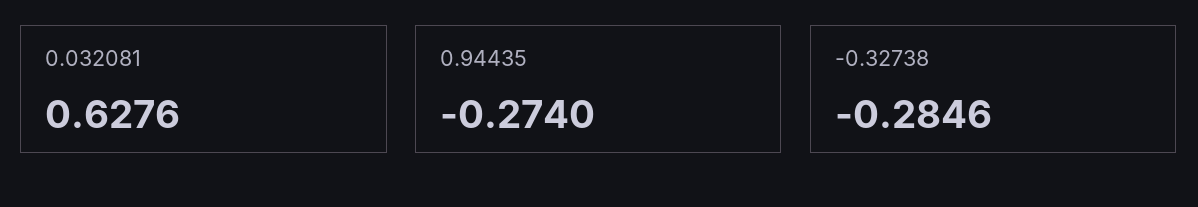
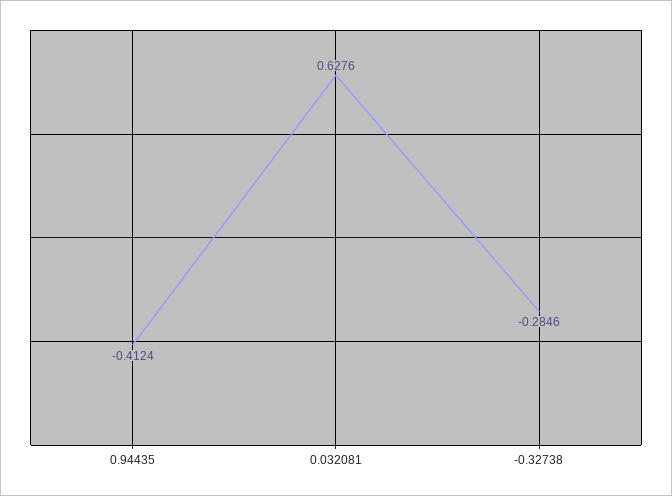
  {
    "0.032081": 0.6276,
-   "0.94435": -0.274,
+   "0.94435": -0.4124,
    "-0.32738": -0.2846
  }

